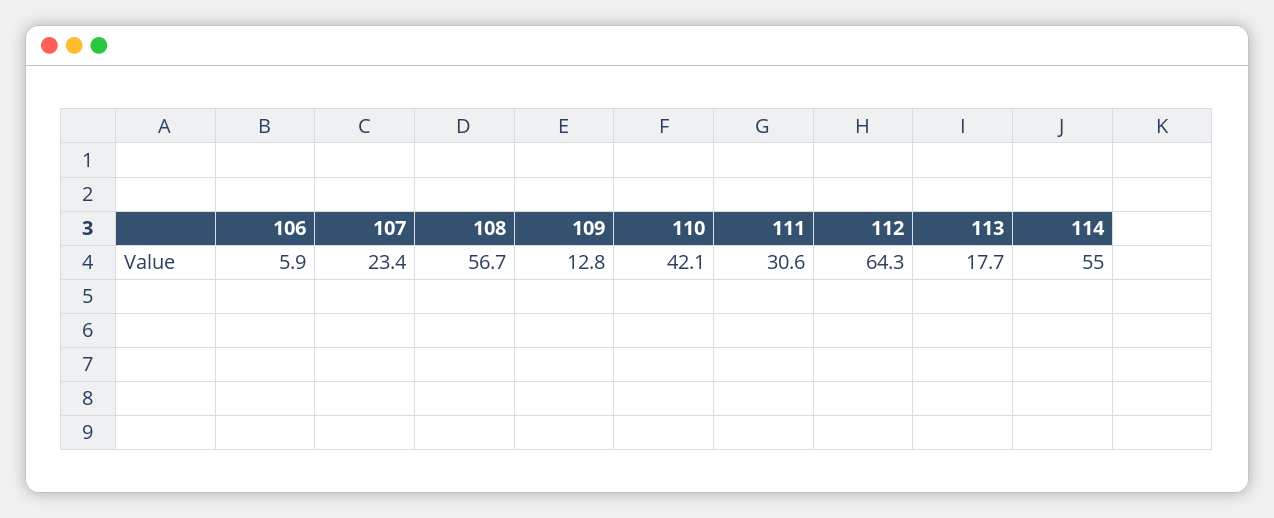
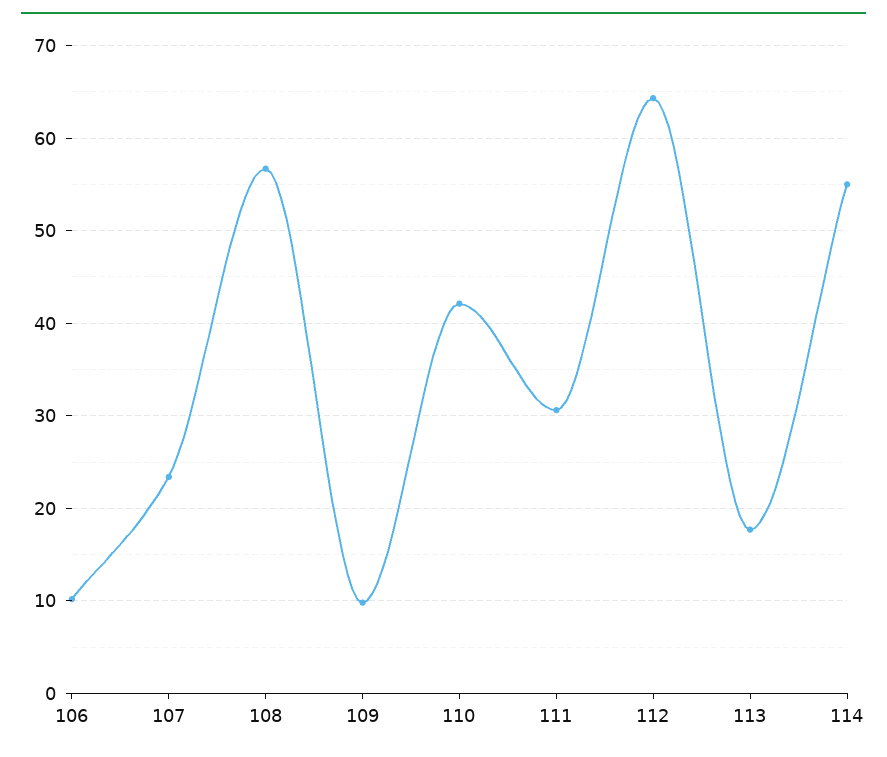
  {
-   "106": 5.9,
+   "106": 10,
    "107": 23.4,
    "108": 56.7,
-   "109": 12.8,
+   "109": 10,
    "110": 42.1,
    "111": 30.6,
    "112": 64.3,
    "113": 17.7,
    "114": 55
  }

